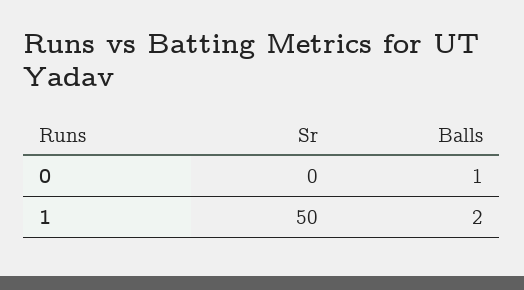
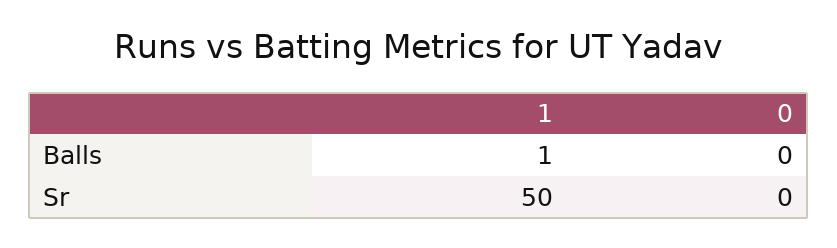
  {
    "Sr": {
      "0": 0,
      "1": 50
    },
    "Balls": {
-     "0": 1,
+     "0": 0,
-     "1": 2
+     "1": 1
    }
  }

